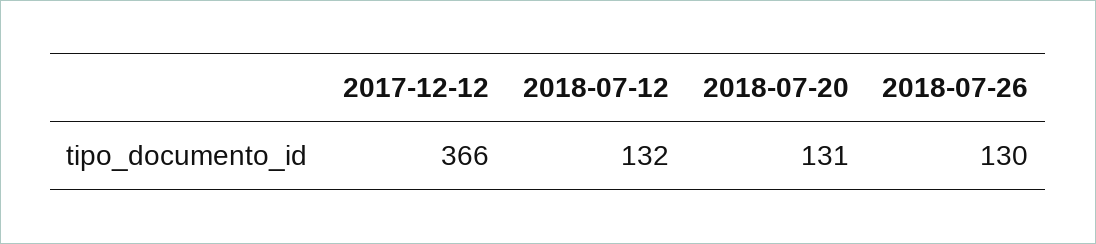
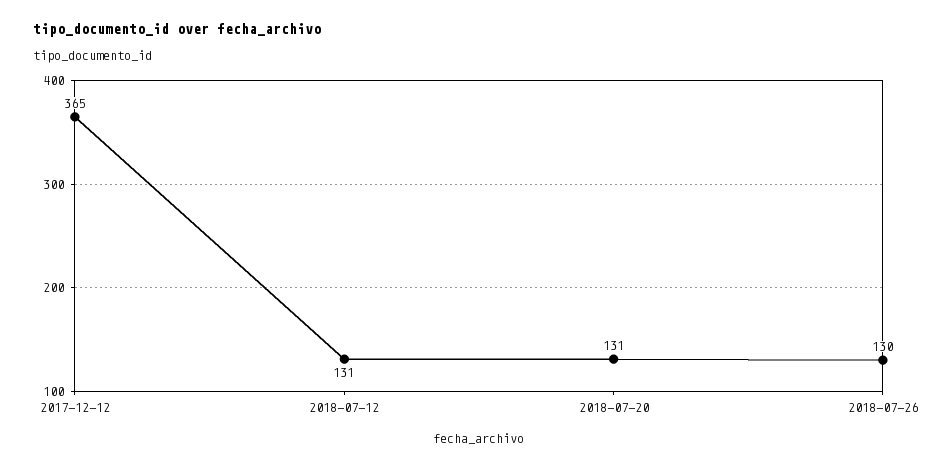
  {
-   "2017-12-12": 366,
+   "2017-12-12": 365,
-   "2018-07-12": 132,
+   "2018-07-12": 131,
    "2018-07-20": 131,
    "2018-07-26": 130
  }

